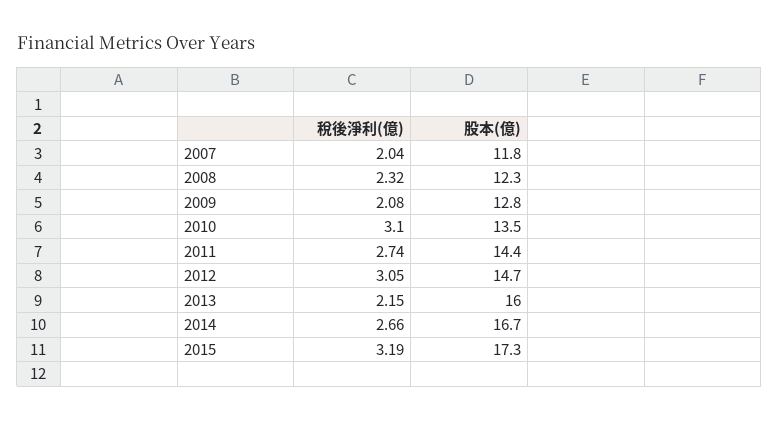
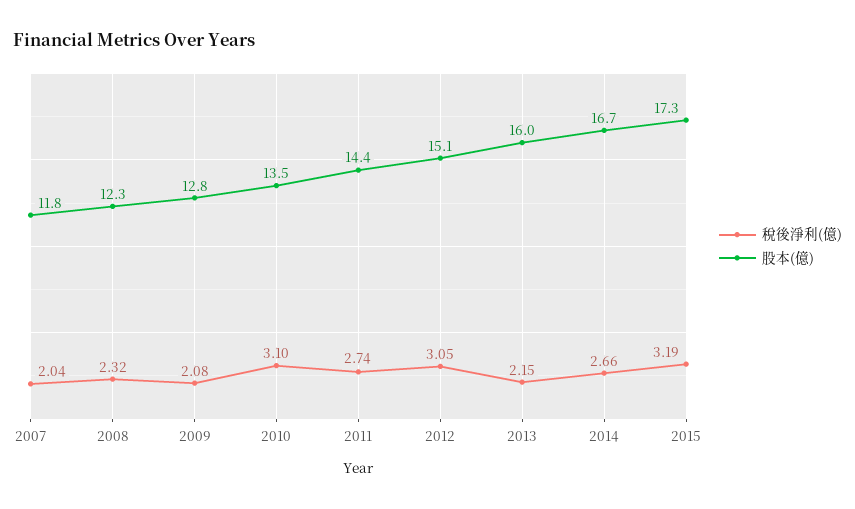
  {
    "稅後淨利(億)": {
      "2007": 2.04,
      "2008": 2.32,
      "2009": 2.08,
      "2010": 3.1,
      "2011": 2.74,
      "2012": 3.05,
      "2013": 2.15,
      "2014": 2.66,
      "2015": 3.19
    },
    "股本(億)": {
      "2007": 11.8,
      "2008": 12.3,
      "2009": 12.8,
      "2010": 13.5,
      "2011": 14.4,
-     "2012": 14.7,
+     "2012": 15.1,
      "2013": 16,
      "2014": 16.7,
      "2015": 17.3
    }
  }

